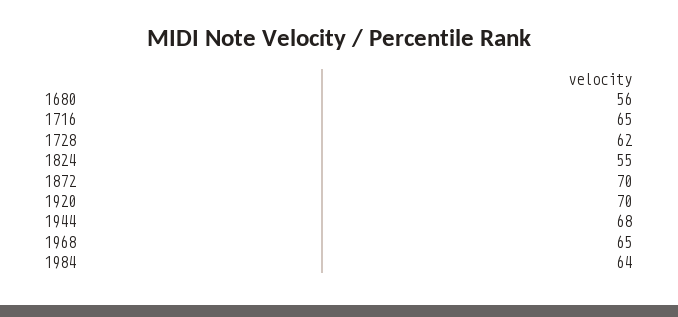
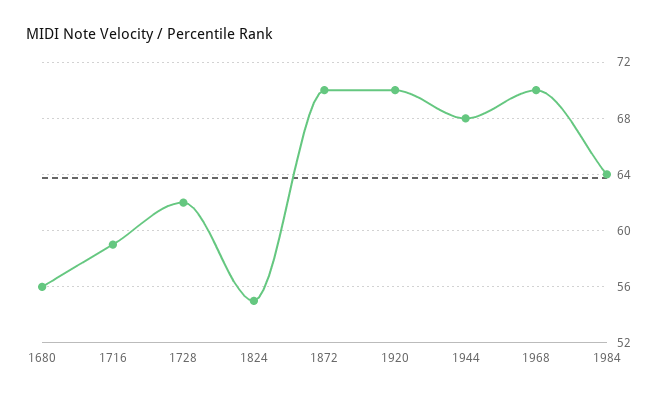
  {
    "1680": 56,
-   "1716": 65,
+   "1716": 59,
    "1728": 62,
    "1824": 55,
    "1872": 70,
    "1920": 70,
    "1944": 68,
-   "1968": 65,
+   "1968": 70,
    "1984": 64
  }

